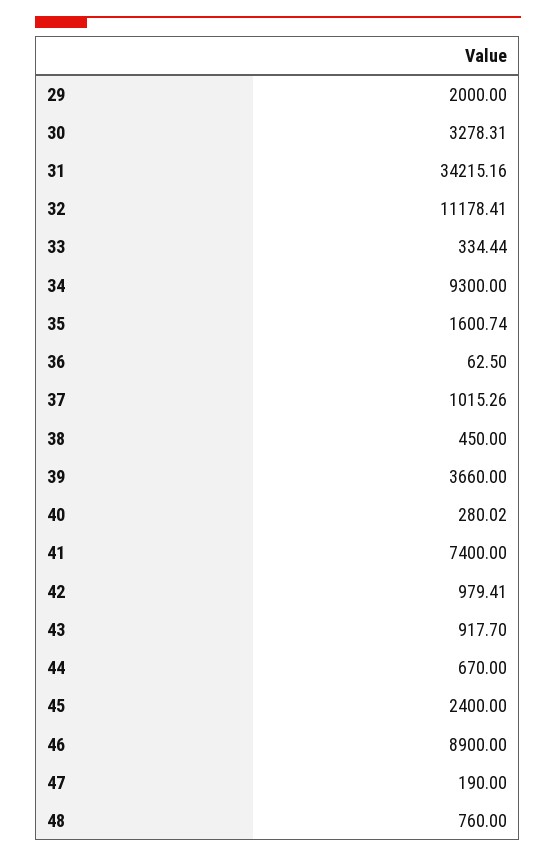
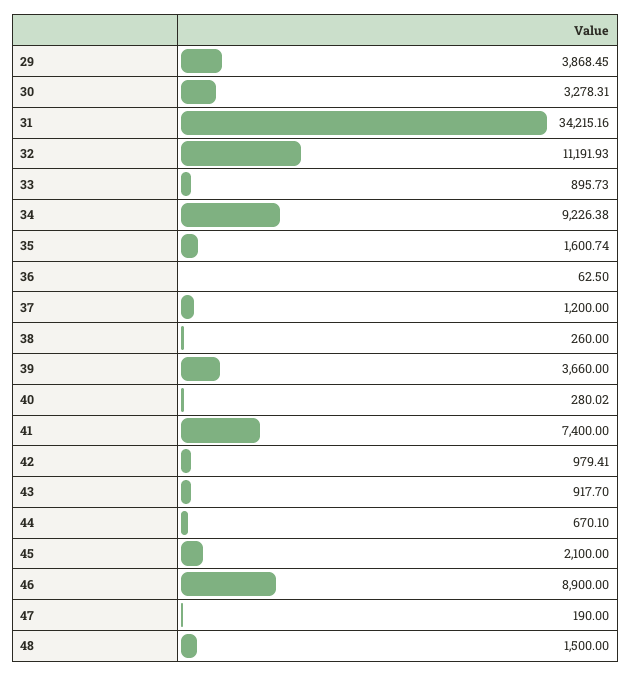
  {
-   "29": 2000,
+   "29": 3868.45,
    "30": 3278.31,
    "31": 34215.16,
-   "32": 11178.41,
+   "32": 11191.93,
-   "33": 334.44,
+   "33": 895.73,
-   "34": 9300,
+   "34": 9226.38,
    "35": 1600.74,
    "36": 62.5,
-   "37": 1015.26,
+   "37": 1200,
-   "38": 450,
+   "38": 260,
    "39": 3660,
    "40": 280.02,
    "41": 7400,
    "42": 979.41,
    "43": 917.7,
-   "44": 670,
+   "44": 670.1,
-   "45": 2400,
+   "45": 2100,
    "46": 8900,
    "47": 190,
-   "48": 760
+   "48": 1500
  }

